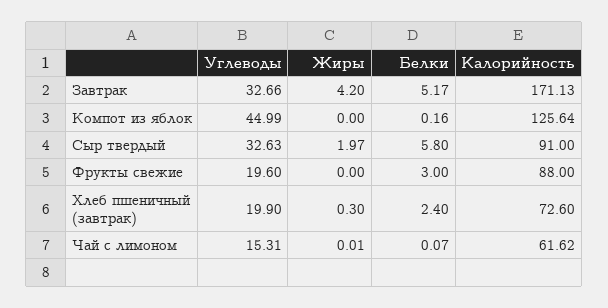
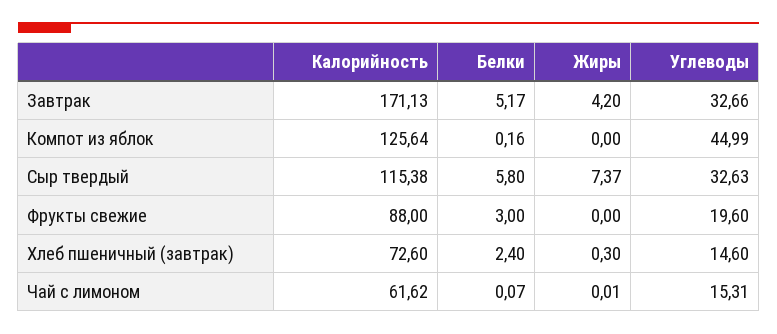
  {
    "Углеводы": {
      "Завтрак": 32.66,
      "Компот из яблок": 44.99,
      "Сыр твердый": 32.63,
      "Фрукты свежие": 19.6,
-     "Хлеб пшеничный (завтрак)": 19.9,
+     "Хлеб пшеничный (завтрак)": 14.6,
      "Чай с лимоном": 15.31
    },
    "Жиры": {
      "Завтрак": 4.2,
      "Компот из яблок": 0,
-     "Сыр твердый": 1.97,
+     "Сыр твердый": 7.37,
      "Фрукты свежие": 0,
      "Хлеб пшеничный (завтрак)": 0.3,
      "Чай с лимоном": 0.01
    },
    "Белки": {
      "Завтрак": 5.17,
      "Компот из яблок": 0.16,
      "Сыр твердый": 5.8,
      "Фрукты свежие": 3,
      "Хлеб пшеничный (завтрак)": 2.4,
      "Чай с лимоном": 0.07
    },
    "Калорийность": {
      "Завтрак": 171.13,
      "Компот из яблок": 125.64,
-     "Сыр твердый": 91,
+     "Сыр твердый": 115.38,
      "Фрукты свежие": 88,
      "Хлеб пшеничный (завтрак)": 72.6,
      "Чай с лимоном": 61.62
    }
  }

